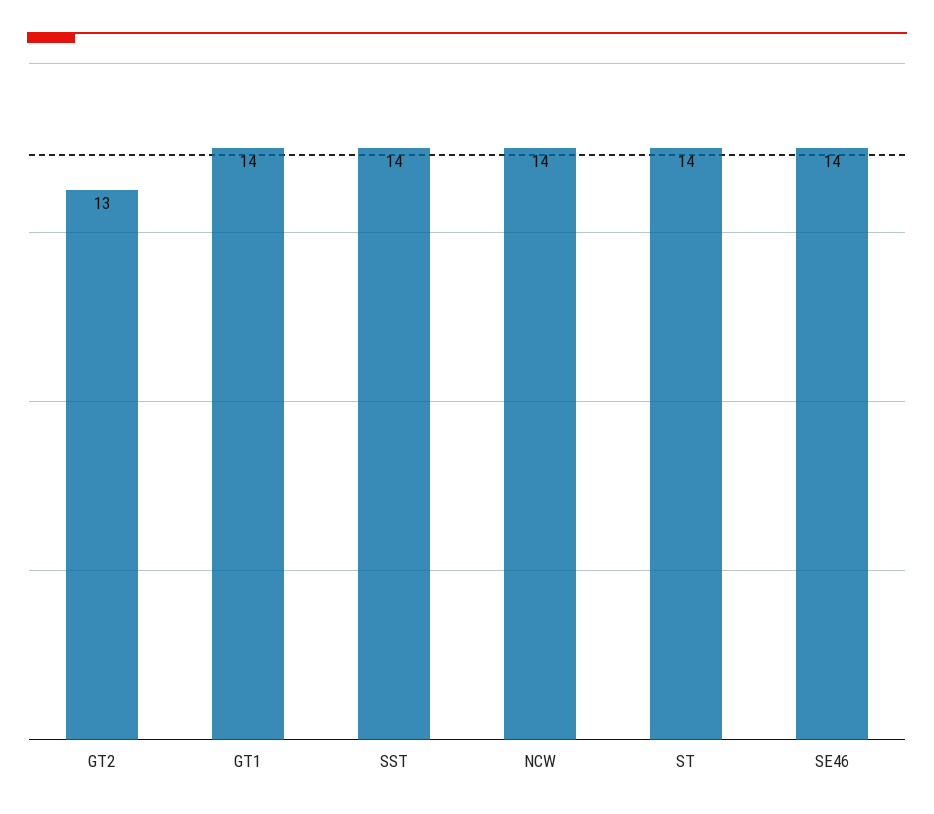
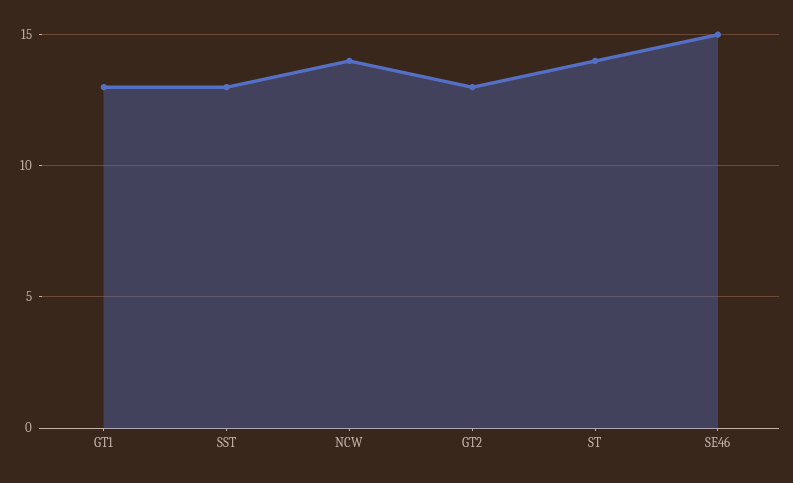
  {
    "GT2": 13,
-   "GT1": 14,
+   "GT1": 13,
-   "SST": 14,
+   "SST": 13,
    "NCW": 14,
    "ST": 14,
-   "SE46": 14
+   "SE46": 15
  }

